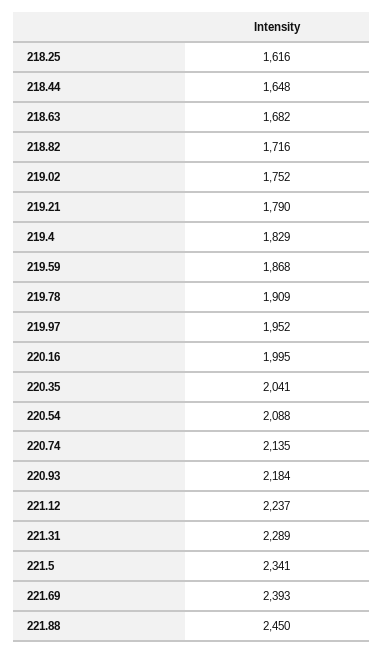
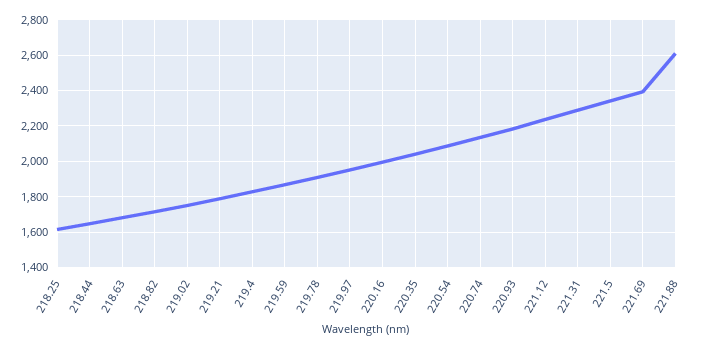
  {
    "218.25": 1616,
    "218.44": 1648,
    "218.63": 1682,
    "218.82": 1716,
    "219.02": 1752,
    "219.21": 1790,
    "219.4": 1829,
    "219.59": 1868,
    "219.78": 1909,
    "219.97": 1952,
    "220.16": 1995,
    "220.35": 2041,
    "220.54": 2088,
    "220.74": 2135,
    "220.93": 2184,
    "221.12": 2237,
    "221.31": 2289,
    "221.5": 2341,
    "221.69": 2393,
-   "221.88": 2450
+   "221.88": 2600
  }

